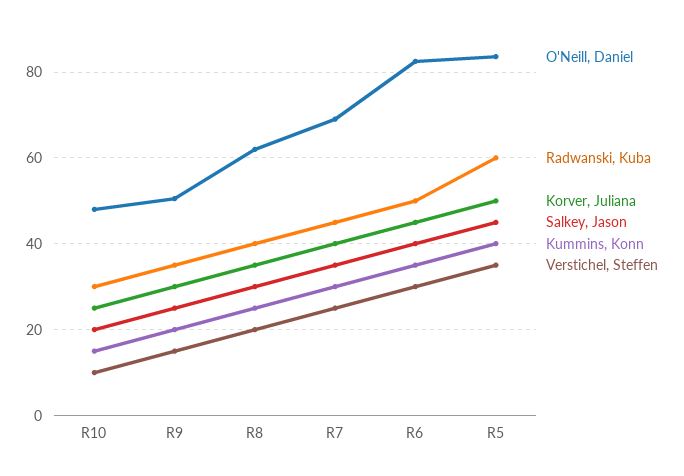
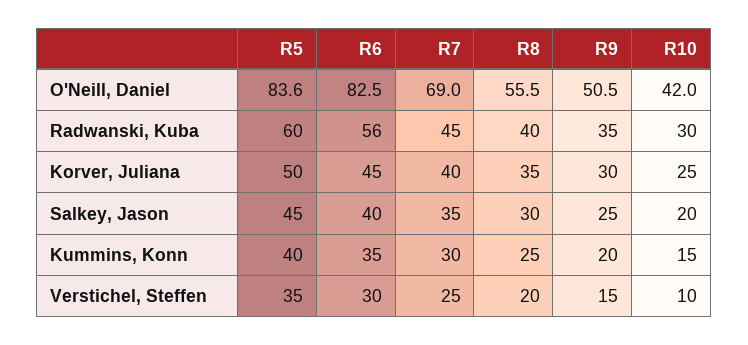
  {
    "O'Neill, Daniel": {
-     "R10": 48,
+     "R10": 42,
      "R9": 50.5,
-     "R8": 62,
+     "R8": 55.5,
      "R7": 69,
      "R6": 82.5,
      "R5": 83.6
    },
    "Radwanski, Kuba": {
      "R10": 30,
      "R9": 35,
      "R8": 40,
      "R7": 45,
-     "R6": 50,
+     "R6": 56,
      "R5": 60
    },
    "Korver, Juliana": {
      "R10": 25,
      "R9": 30,
      "R8": 35,
      "R7": 40,
      "R6": 45,
      "R5": 50
    },
    "Salkey, Jason": {
      "R10": 20,
      "R9": 25,
      "R8": 30,
      "R7": 35,
      "R6": 40,
      "R5": 45
    },
    "Kummins, Konn": {
      "R10": 15,
      "R9": 20,
      "R8": 25,
      "R7": 30,
      "R6": 35,
      "R5": 40
    },
    "Verstichel, Steffen": {
      "R10": 10,
      "R9": 15,
      "R8": 20,
      "R7": 25,
      "R6": 30,
      "R5": 35
    }
  }

